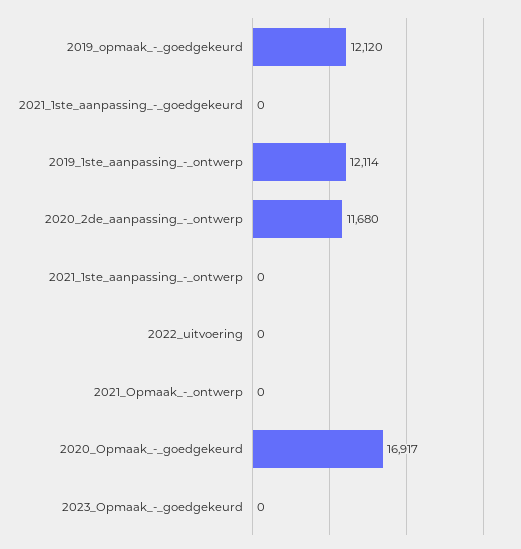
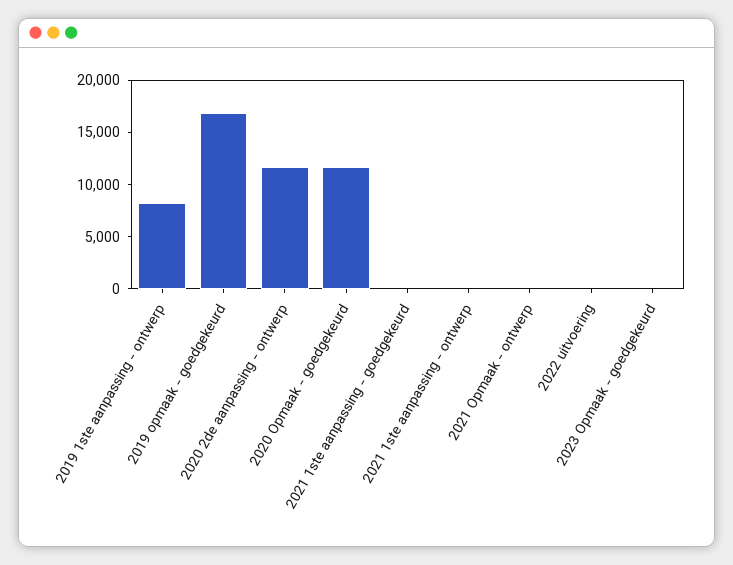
  {
-   "2019_opmaak_-_goedgekeurd": 12120,
+   "2019_opmaak_-_goedgekeurd": 17000,
    "2021_1ste_aanpassing_-_goedgekeurd": 0,
-   "2019_1ste_aanpassing_-_ontwerp": 12114,
+   "2019_1ste_aanpassing_-_ontwerp": 8000,
    "2020_2de_aanpassing_-_ontwerp": 11680,
    "2021_1ste_aanpassing_-_ontwerp": 0,
    "2022_uitvoering": 0,
    "2021_Opmaak_-_ontwerp": 0,
-   "2020_Opmaak_-_goedgekeurd": 16917,
+   "2020_Opmaak_-_goedgekeurd": 12000,
    "2023_Opmaak_-_goedgekeurd": 0
  }

